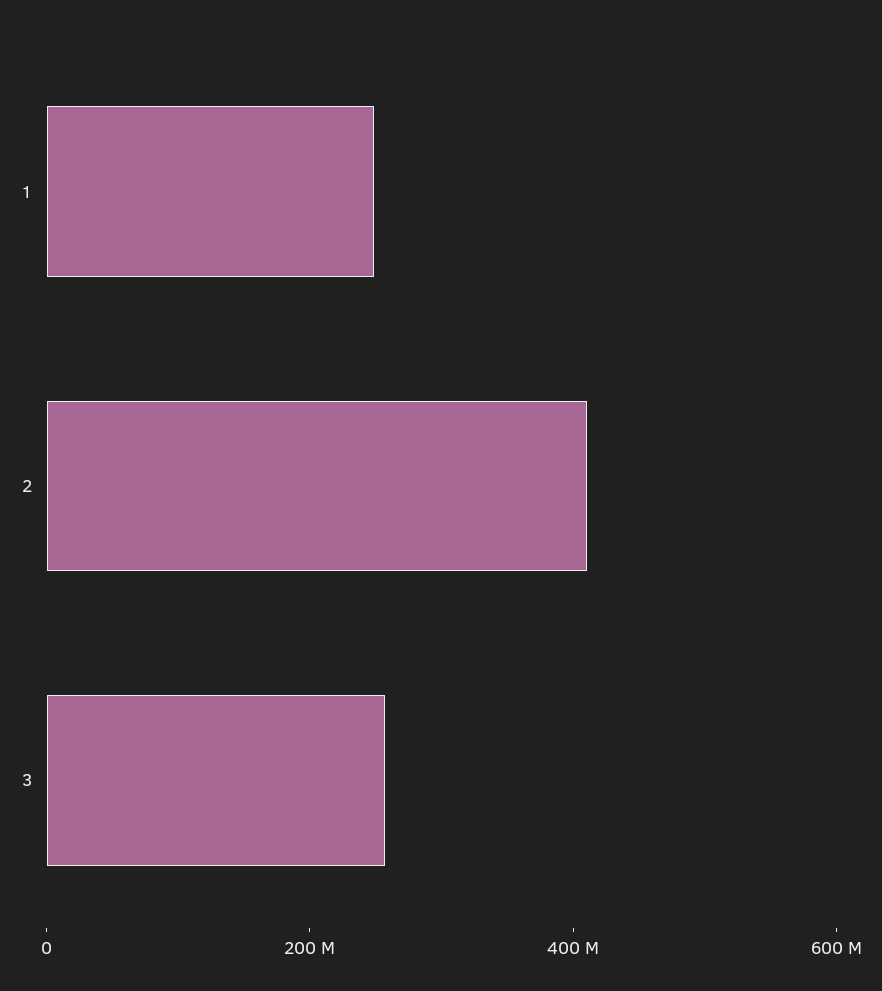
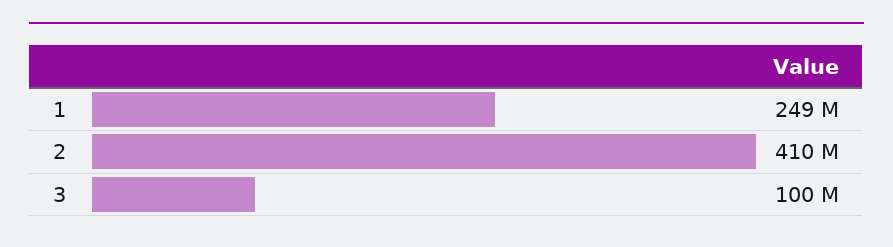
  {
    "1": 249000000,
    "2": 410000000,
-   "3": 250000000
+   "3": 100000000
  }

